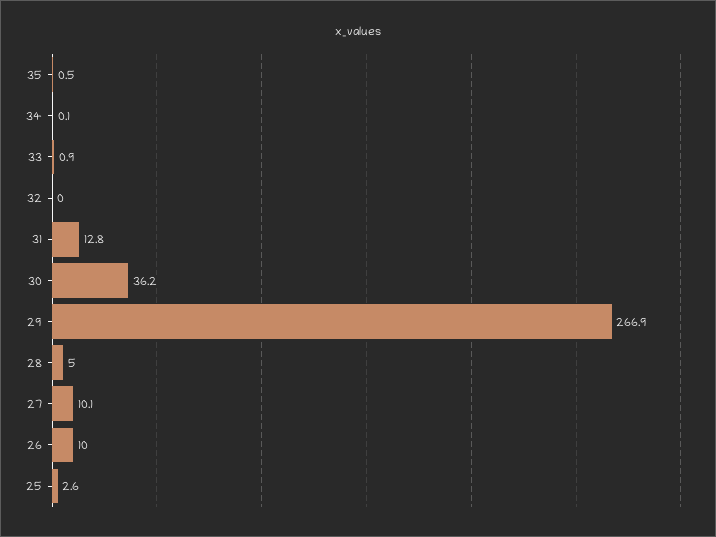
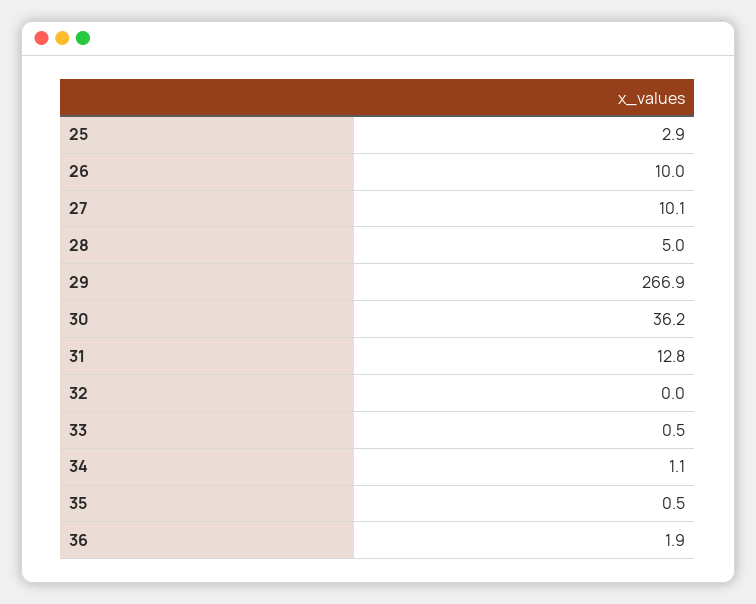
  {
    "35": 0.5,
-   "34": 0.1,
+   "34": 1.1,
-   "33": 0.9,
+   "33": 0.5,
    "32": 0,
    "31": 12.8,
    "30": 36.2,
    "29": 266.9,
    "28": 5,
    "27": 10.1,
    "26": 10,
-   "25": 2.6
+   "25": 2.9,
+   "36": 1.9
  }

